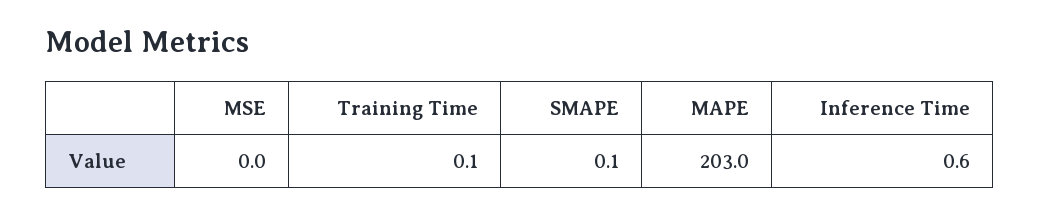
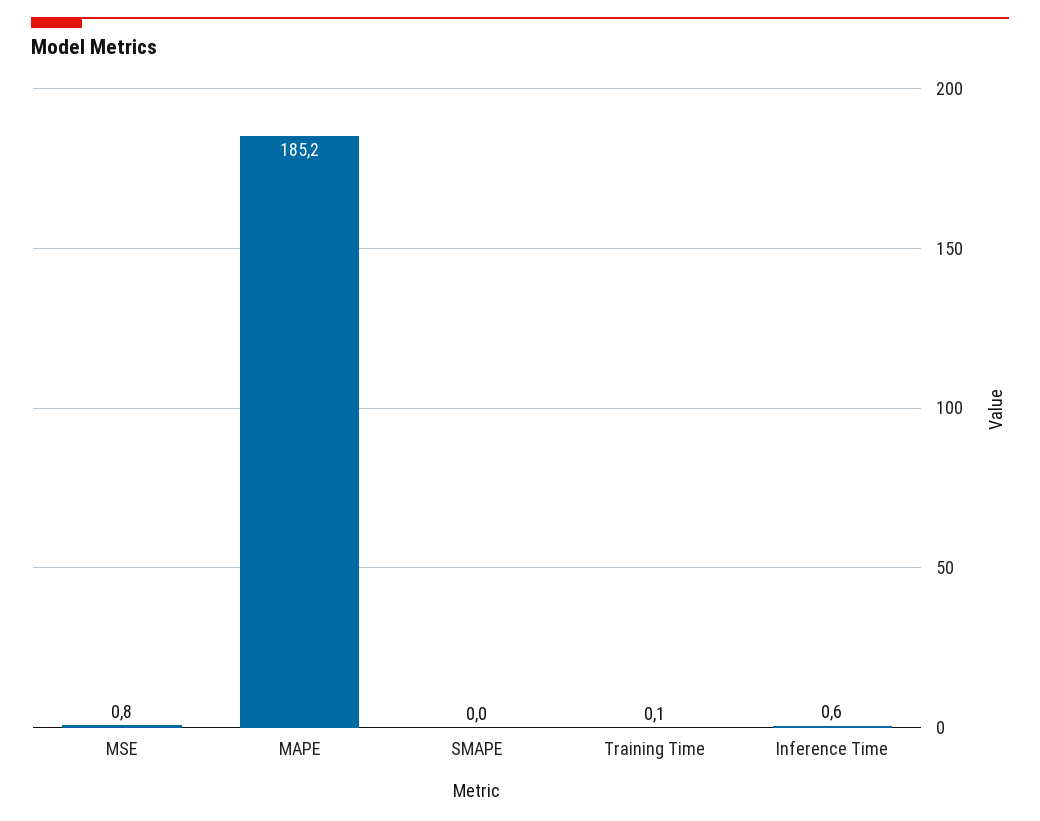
  {
-   "MSE": 0,
+   "MSE": 0.8,
    "Training Time": 0.1,
-   "SMAPE": 0.1,
+   "SMAPE": 0,
-   "MAPE": 203,
+   "MAPE": 185.2,
    "Inference Time": 0.6
  }

